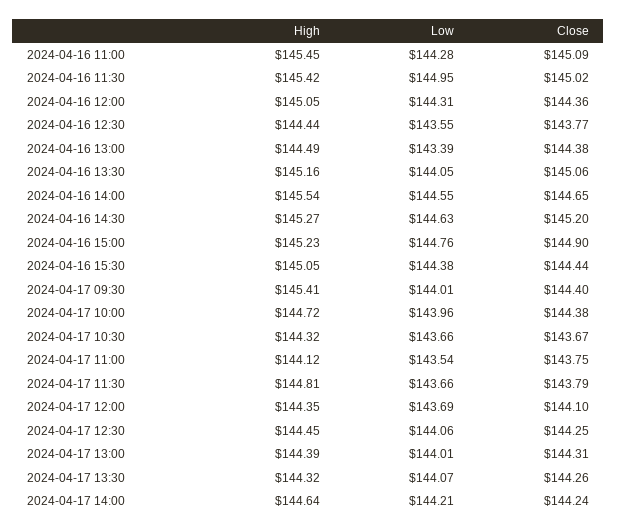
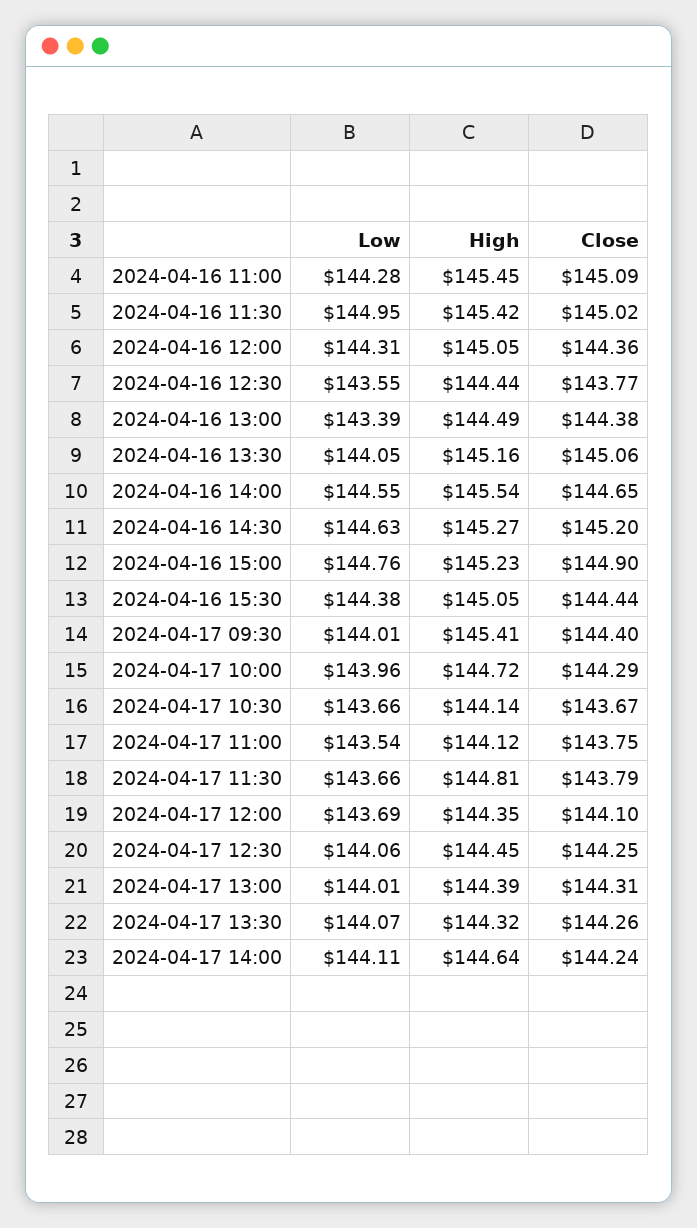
  {
    "High": {
      "2024-04-16 11:00": 145.45,
      "2024-04-16 11:30": 145.42,
      "2024-04-16 12:00": 145.05,
      "2024-04-16 12:30": 144.44,
      "2024-04-16 13:00": 144.49,
      "2024-04-16 13:30": 145.16,
      "2024-04-16 14:00": 145.54,
      "2024-04-16 14:30": 145.27,
      "2024-04-16 15:00": 145.23,
      "2024-04-16 15:30": 145.05,
      "2024-04-17 09:30": 145.41,
      "2024-04-17 10:00": 144.72,
-     "2024-04-17 10:30": 144.32,
+     "2024-04-17 10:30": 144.14,
      "2024-04-17 11:00": 144.12,
      "2024-04-17 11:30": 144.81,
      "2024-04-17 12:00": 144.35,
      "2024-04-17 12:30": 144.45,
      "2024-04-17 13:00": 144.39,
      "2024-04-17 13:30": 144.32,
      "2024-04-17 14:00": 144.64
    },
    "Low": {
      "2024-04-16 11:00": 144.28,
      "2024-04-16 11:30": 144.95,
      "2024-04-16 12:00": 144.31,
      "2024-04-16 12:30": 143.55,
      "2024-04-16 13:00": 143.39,
      "2024-04-16 13:30": 144.05,
      "2024-04-16 14:00": 144.55,
      "2024-04-16 14:30": 144.63,
      "2024-04-16 15:00": 144.76,
      "2024-04-16 15:30": 144.38,
      "2024-04-17 09:30": 144.01,
      "2024-04-17 10:00": 143.96,
      "2024-04-17 10:30": 143.66,
      "2024-04-17 11:00": 143.54,
      "2024-04-17 11:30": 143.66,
      "2024-04-17 12:00": 143.69,
      "2024-04-17 12:30": 144.06,
      "2024-04-17 13:00": 144.01,
      "2024-04-17 13:30": 144.07,
-     "2024-04-17 14:00": 144.21
+     "2024-04-17 14:00": 144.11
    },
    "Close": {
      "2024-04-16 11:00": 145.09,
      "2024-04-16 11:30": 145.02,
      "2024-04-16 12:00": 144.36,
      "2024-04-16 12:30": 143.77,
      "2024-04-16 13:00": 144.38,
      "2024-04-16 13:30": 145.06,
      "2024-04-16 14:00": 144.65,
      "2024-04-16 14:30": 145.2,
      "2024-04-16 15:00": 144.9,
      "2024-04-16 15:30": 144.44,
      "2024-04-17 09:30": 144.4,
-     "2024-04-17 10:00": 144.38,
+     "2024-04-17 10:00": 144.29,
      "2024-04-17 10:30": 143.67,
      "2024-04-17 11:00": 143.75,
      "2024-04-17 11:30": 143.79,
      "2024-04-17 12:00": 144.1,
      "2024-04-17 12:30": 144.25,
      "2024-04-17 13:00": 144.31,
      "2024-04-17 13:30": 144.26,
      "2024-04-17 14:00": 144.24
    }
  }

